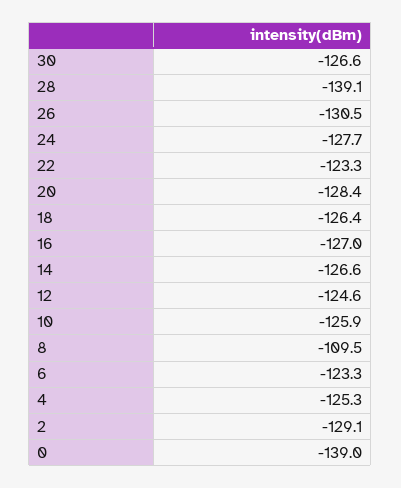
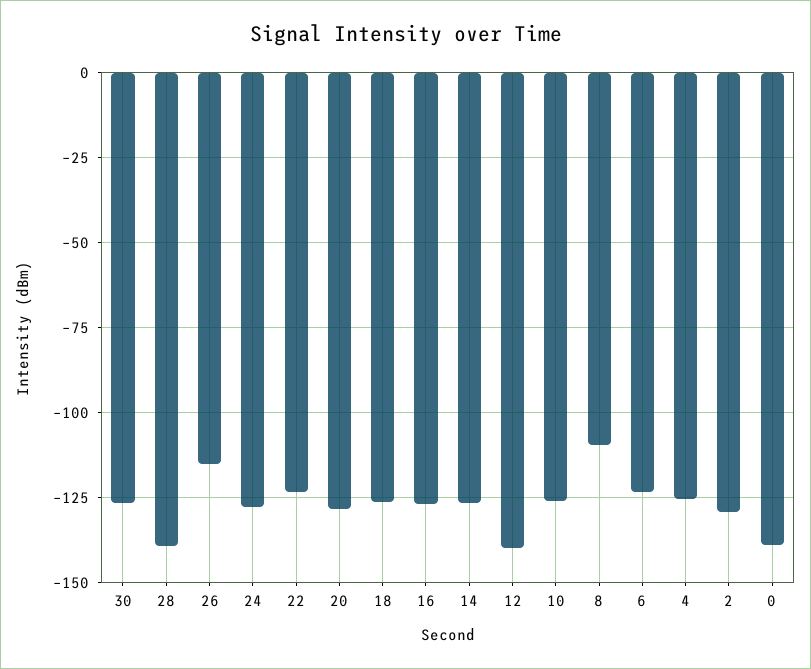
  {
    "30": -126.6,
    "28": -139.1,
-   "26": -130.5,
+   "26": -115,
    "24": -127.7,
    "22": -123.3,
    "20": -128.4,
    "18": -126.4,
    "16": -127,
    "14": -126.6,
-   "12": -124.6,
+   "12": -140,
    "10": -125.9,
    "8": -109.5,
    "6": -123.3,
    "4": -125.3,
    "2": -129.1,
    "0": -139
  }

